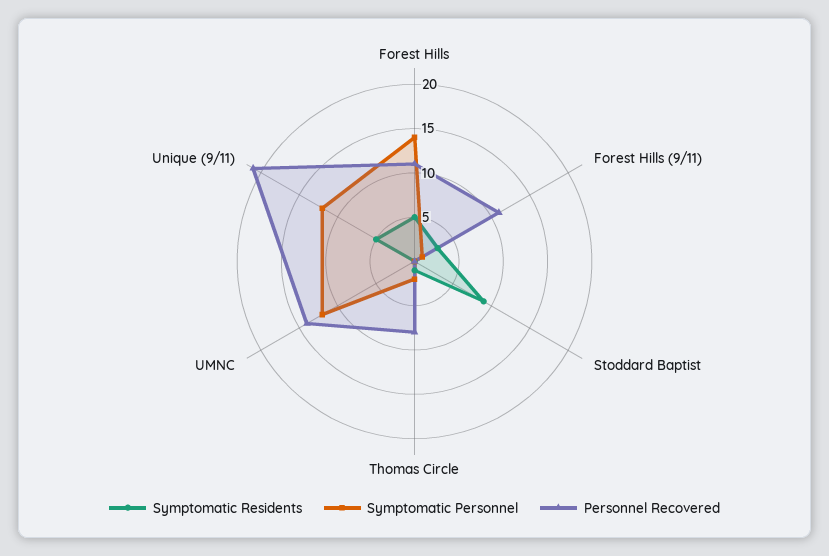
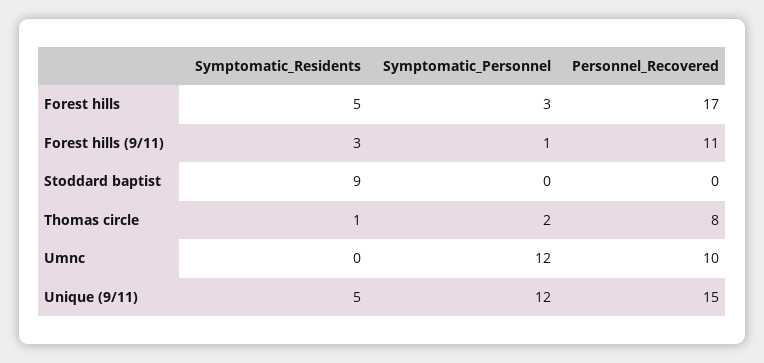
  {
    "Symptomatic Residents": {
      "Forest Hills": 5,
      "Forest Hills (9/11)": 3,
      "Stoddard Baptist": 9,
      "Thomas Circle": 1,
      "UMNC": 0,
      "Unique (9/11)": 5
    },
    "Symptomatic Personnel": {
-     "Forest Hills": 14,
+     "Forest Hills": 3,
      "Forest Hills (9/11)": 1,
      "Stoddard Baptist": 0,
      "Thomas Circle": 2,
      "UMNC": 12,
      "Unique (9/11)": 12
    },
    "Personnel Recovered": {
-     "Forest Hills": 11,
+     "Forest Hills": 17,
      "Forest Hills (9/11)": 11,
      "Stoddard Baptist": 0,
      "Thomas Circle": 8,
-     "UMNC": 14,
+     "UMNC": 10,
-     "Unique (9/11)": 21
+     "Unique (9/11)": 15
    }
  }

